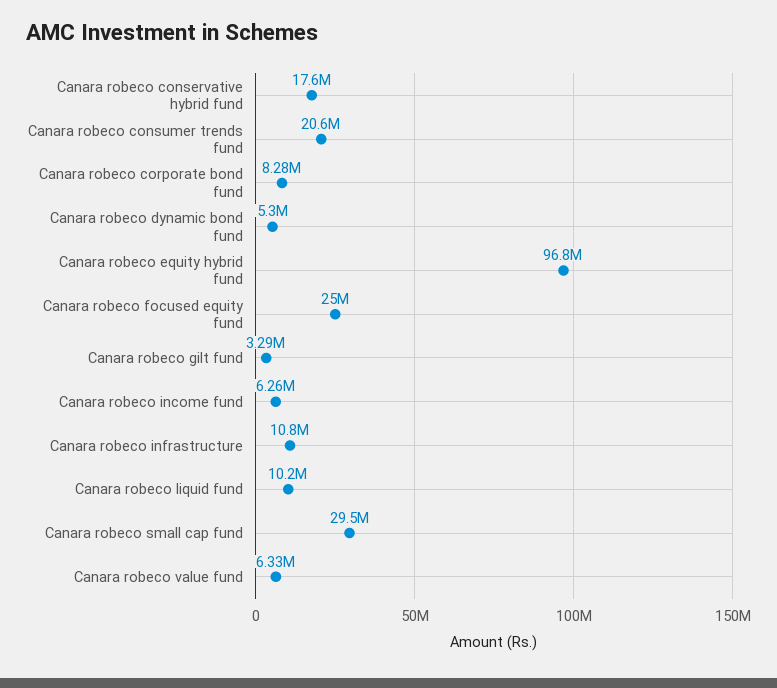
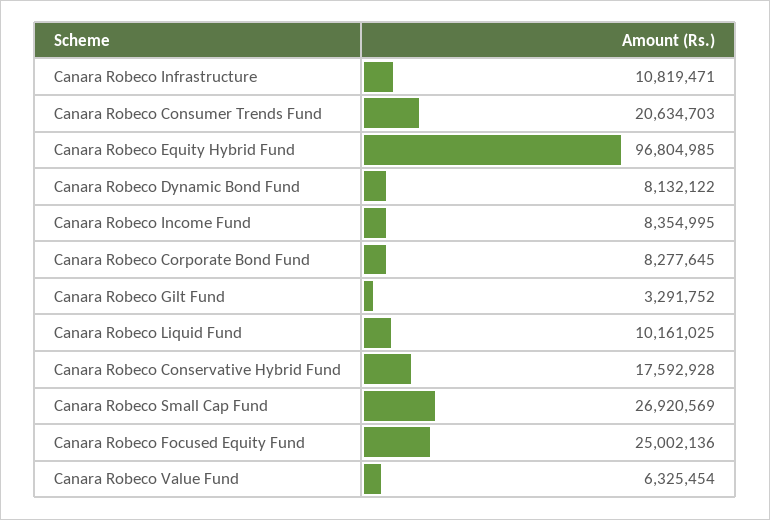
  {
    "Canara robeco conservative hybrid fund": 17592928,
    "Canara robeco consumer trends fund": 20634703,
    "Canara robeco corporate bond fund": 8277645,
-   "Canara robeco dynamic bond fund": 5300000,
+   "Canara robeco dynamic bond fund": 8132122,
    "Canara robeco equity hybrid fund": 96804985,
    "Canara robeco focused equity fund": 25002136,
    "Canara robeco gilt fund": 3291752,
-   "Canara robeco income fund": 6260000,
+   "Canara robeco income fund": 8354995,
    "Canara robeco infrastructure": 10819471,
    "Canara robeco liquid fund": 10161025,
-   "Canara robeco small cap fund": 29500000,
+   "Canara robeco small cap fund": 26920569,
    "Canara robeco value fund": 6325454
  }

